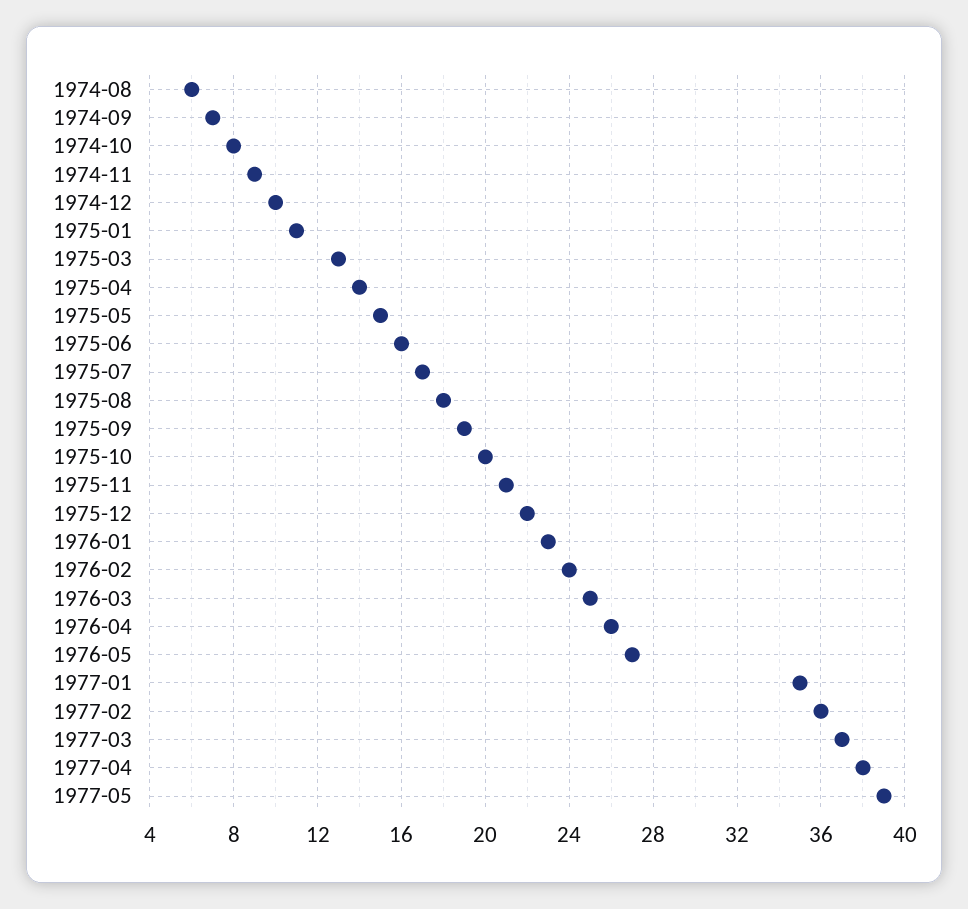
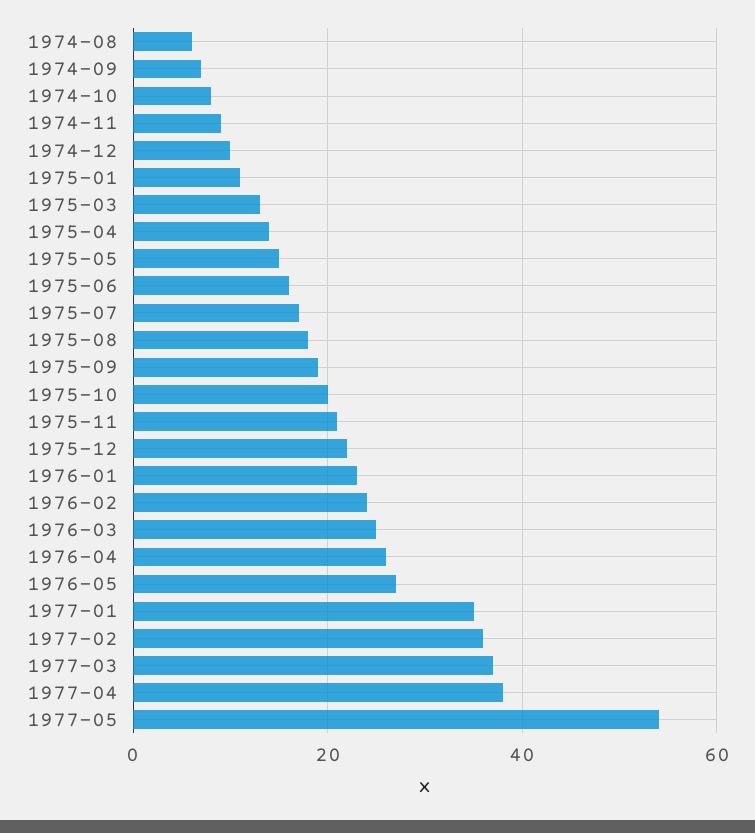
  {
    "1974-08": 6,
    "1974-09": 7,
    "1974-10": 8,
    "1974-11": 9,
    "1974-12": 10,
    "1975-01": 11,
    "1975-03": 13,
    "1975-04": 14,
    "1975-05": 15,
    "1975-06": 16,
    "1975-07": 17,
    "1975-08": 18,
    "1975-09": 19,
    "1975-10": 20,
    "1975-11": 21,
    "1975-12": 22,
    "1976-01": 23,
    "1976-02": 24,
    "1976-03": 25,
    "1976-04": 26,
    "1976-05": 27,
    "1977-01": 35,
    "1977-02": 36,
    "1977-03": 37,
    "1977-04": 38,
-   "1977-05": 39
+   "1977-05": 55
  }

